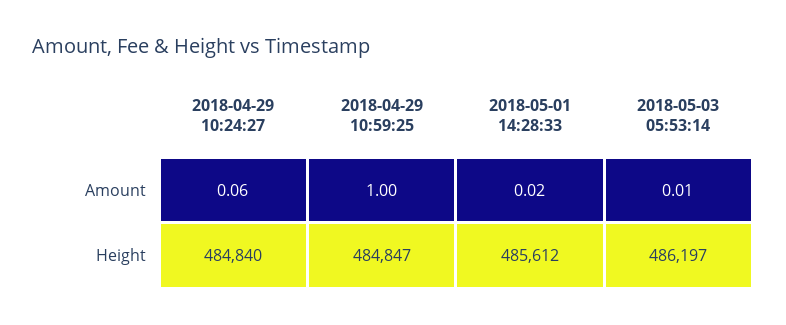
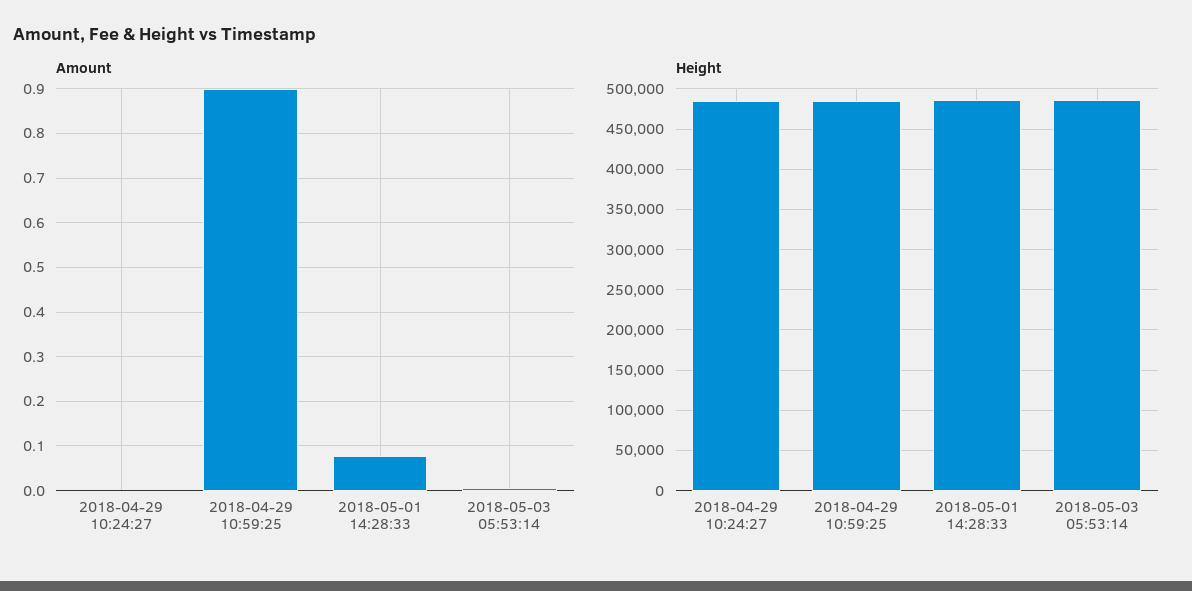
  {
    "Amount": {
-     "2018-04-29 10:24:27": 0.06,
+     "2018-04-29 10:24:27": 0,
-     "2018-04-29 10:59:25": 1,
+     "2018-04-29 10:59:25": 0.9,
-     "2018-05-01 14:28:33": 0.02,
+     "2018-05-01 14:28:33": 0.08,
      "2018-05-03 05:53:14": 0.01
    },
    "Height": {
      "2018-04-29 10:24:27": 484840,
      "2018-04-29 10:59:25": 484847,
      "2018-05-01 14:28:33": 485612,
      "2018-05-03 05:53:14": 486197
    }
  }

